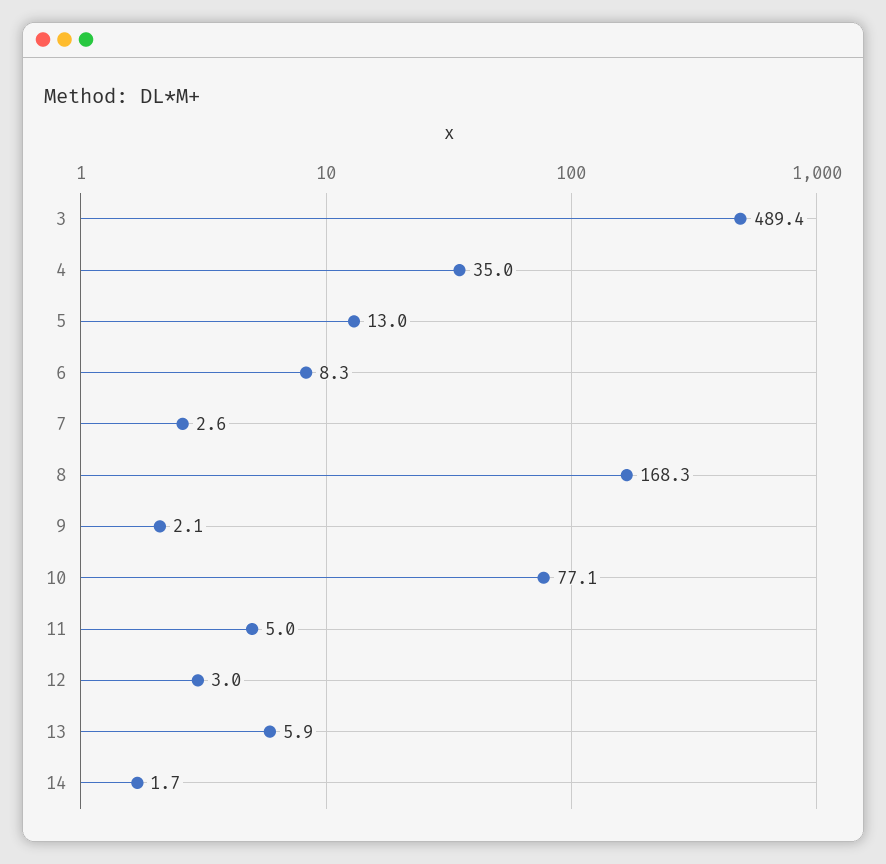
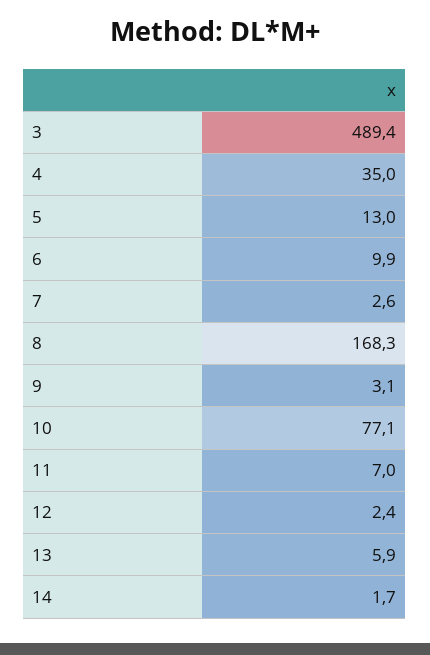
  {
    "3": 489.4,
    "4": 35,
    "5": 13,
-   "6": 8.3,
+   "6": 9.9,
    "7": 2.6,
    "8": 168.3,
-   "9": 2.1,
+   "9": 3.1,
    "10": 77.1,
-   "11": 5,
+   "11": 7,
-   "12": 3,
+   "12": 2.4,
    "13": 5.9,
    "14": 1.7
  }

